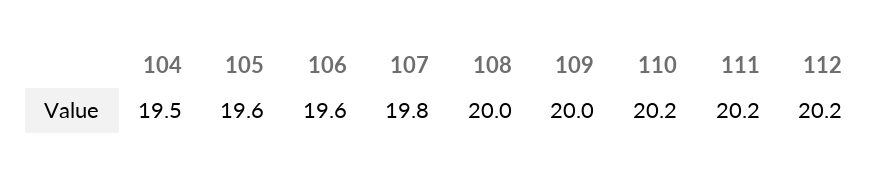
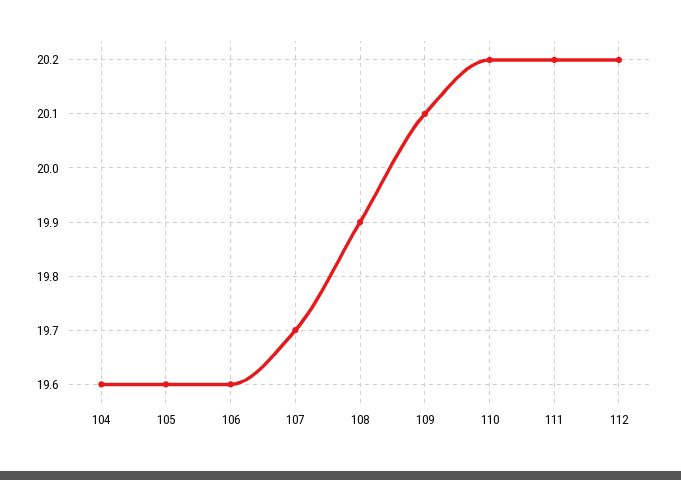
  {
-   "104": 19.5,
+   "104": 19.6,
    "105": 19.6,
    "106": 19.6,
-   "107": 19.8,
+   "107": 19.7,
-   "108": 20,
+   "108": 19.9,
-   "109": 20,
+   "109": 20.1,
    "110": 20.2,
    "111": 20.2,
    "112": 20.2
  }

